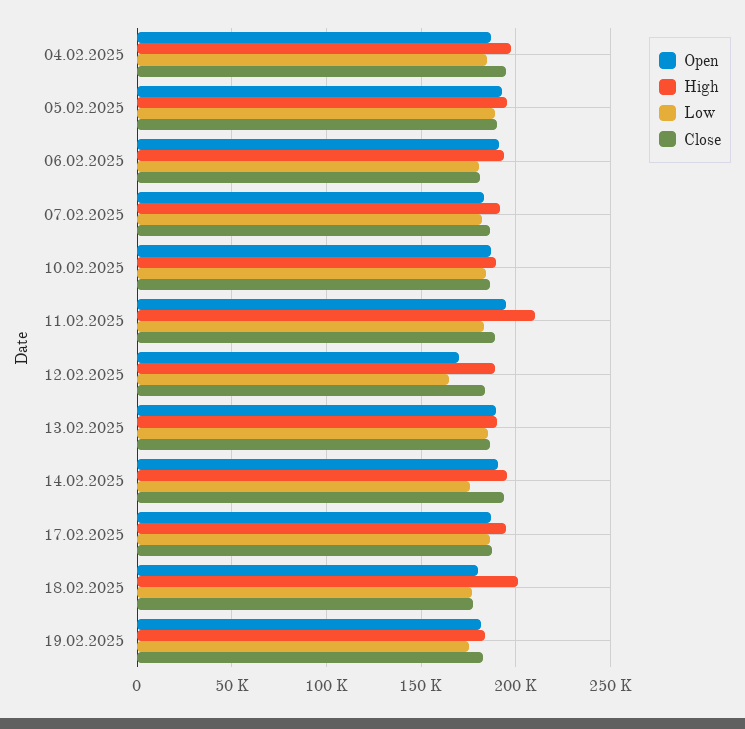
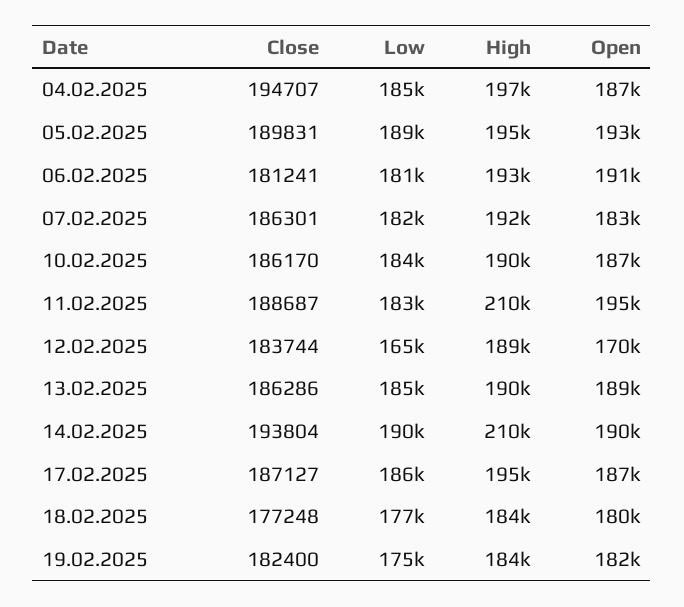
  {
    "Open": {
      "04.02.2025": 187000,
      "05.02.2025": 193000,
      "06.02.2025": 191000,
      "07.02.2025": 183000,
      "10.02.2025": 187000,
      "11.02.2025": 195000,
      "12.02.2025": 170000,
      "13.02.2025": 189000,
      "14.02.2025": 190000,
      "17.02.2025": 187000,
      "18.02.2025": 180000,
      "19.02.2025": 182000
    },
    "High": {
      "04.02.2025": 197000,
      "05.02.2025": 195000,
      "06.02.2025": 193000,
      "07.02.2025": 192000,
      "10.02.2025": 190000,
      "11.02.2025": 210000,
      "12.02.2025": 189000,
      "13.02.2025": 190000,
-     "14.02.2025": 195000,
+     "14.02.2025": 210000,
      "17.02.2025": 195000,
-     "18.02.2025": 200000,
+     "18.02.2025": 184000,
      "19.02.2025": 184000
    },
    "Low": {
      "04.02.2025": 185000,
      "05.02.2025": 189000,
      "06.02.2025": 181000,
      "07.02.2025": 182000,
      "10.02.2025": 184000,
      "11.02.2025": 183000,
      "12.02.2025": 165000,
      "13.02.2025": 185000,
-     "14.02.2025": 175000,
+     "14.02.2025": 190000,
      "17.02.2025": 186000,
      "18.02.2025": 177000,
      "19.02.2025": 175000
    },
    "Close": {
      "04.02.2025": 194707,
      "05.02.2025": 189831,
      "06.02.2025": 181241,
      "07.02.2025": 186301,
      "10.02.2025": 186170,
      "11.02.2025": 188687,
      "12.02.2025": 183744,
      "13.02.2025": 186286,
      "14.02.2025": 193804,
      "17.02.2025": 187127,
      "18.02.2025": 177248,
      "19.02.2025": 182400
    }
  }

